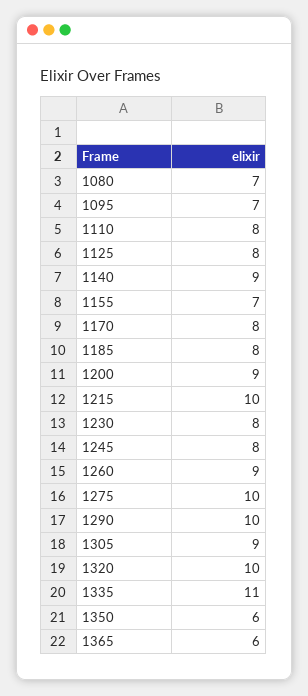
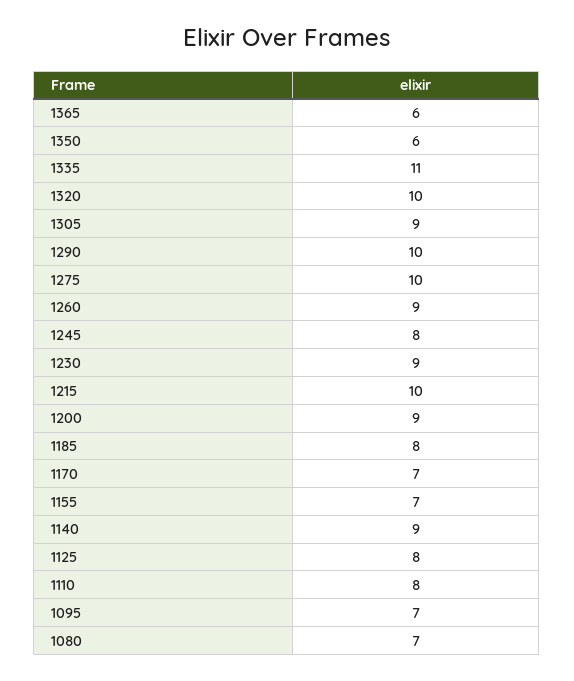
  {
    "1080": 7,
    "1095": 7,
    "1110": 8,
    "1125": 8,
    "1140": 9,
    "1155": 7,
-   "1170": 8,
+   "1170": 7,
    "1185": 8,
    "1200": 9,
    "1215": 10,
-   "1230": 8,
+   "1230": 9,
    "1245": 8,
    "1260": 9,
    "1275": 10,
    "1290": 10,
    "1305": 9,
    "1320": 10,
    "1335": 11,
    "1350": 6,
    "1365": 6
  }

